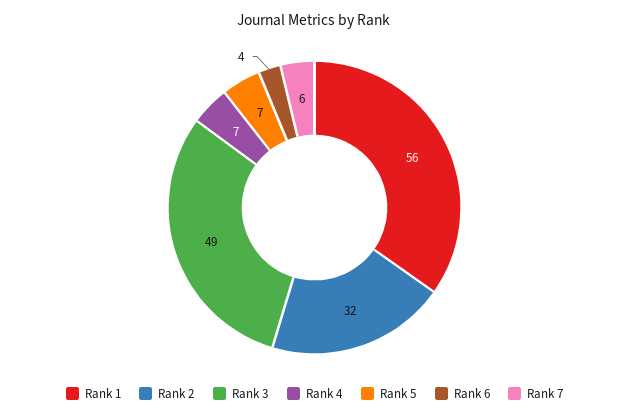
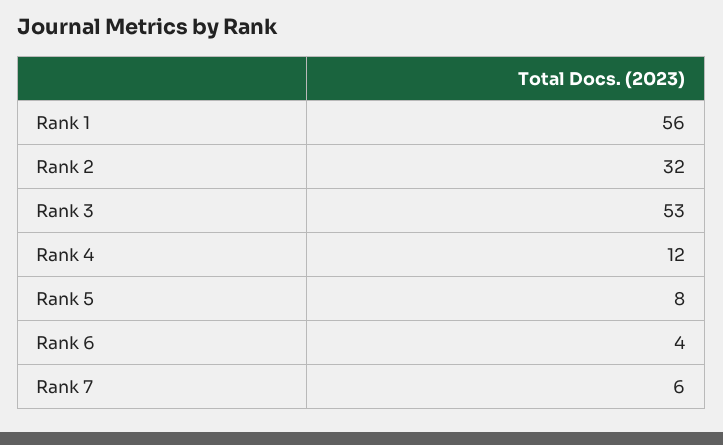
  {
    "Rank 1": 56,
    "Rank 2": 32,
-   "Rank 3": 49,
+   "Rank 3": 53,
-   "Rank 4": 7,
+   "Rank 4": 12,
-   "Rank 5": 7,
+   "Rank 5": 8,
    "Rank 6": 4,
    "Rank 7": 6
  }

